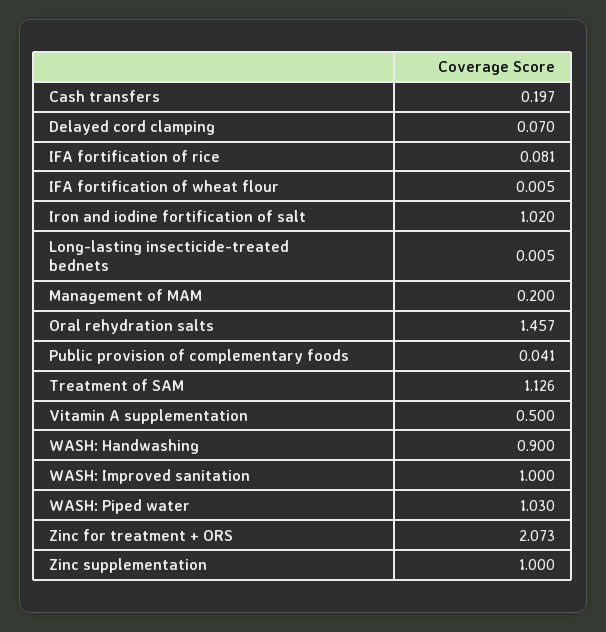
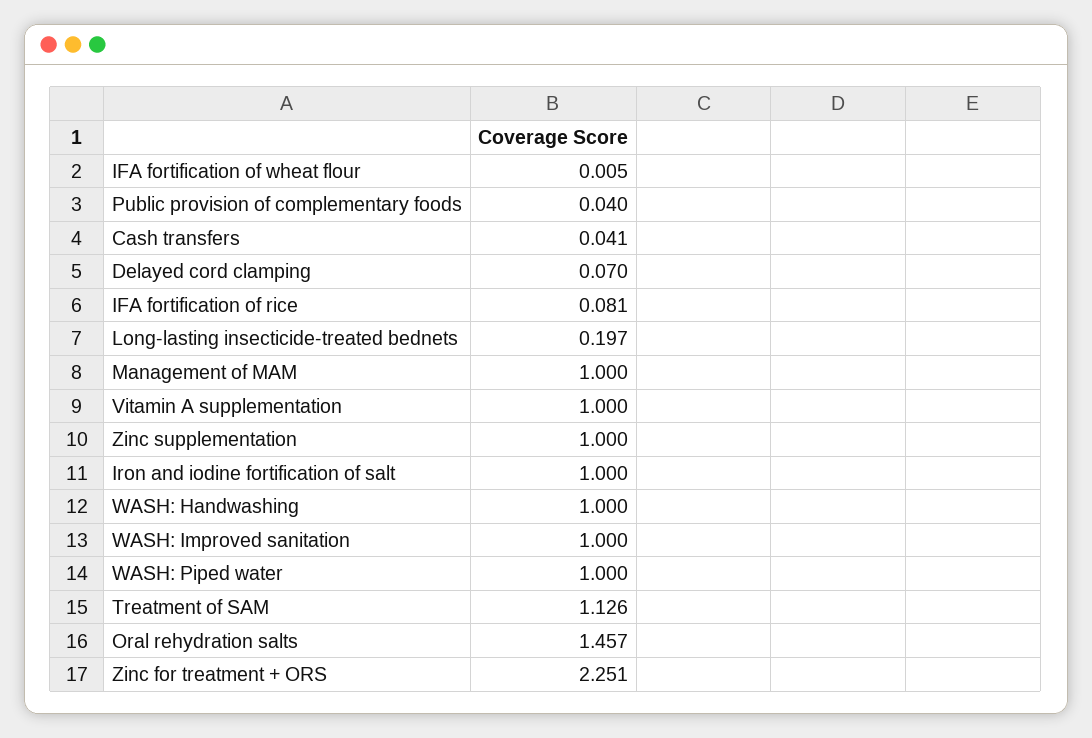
  {
-   "Cash transfers": 0.197,
+   "Cash transfers": 0.041,
    "Delayed cord clamping": 0.07,
    "IFA fortification of rice": 0.081,
    "IFA fortification of wheat flour": 0.005,
-   "Iron and iodine fortification of salt": 1.02,
+   "Iron and iodine fortification of salt": 1,
-   "Long-lasting insecticide-treated bednets": 0.005,
+   "Long-lasting insecticide-treated bednets": 0.197,
-   "Management of MAM": 0.2,
+   "Management of MAM": 1,
    "Oral rehydration salts": 1.457,
-   "Public provision of complementary foods": 0.041,
+   "Public provision of complementary foods": 0.04,
    "Treatment of SAM": 1.126,
-   "Vitamin A supplementation": 0.5,
+   "Vitamin A supplementation": 1,
-   "WASH: Handwashing": 0.9,
+   "WASH: Handwashing": 1,
    "WASH: Improved sanitation": 1,
-   "WASH: Piped water": 1.03,
+   "WASH: Piped water": 1,
-   "Zinc for treatment + ORS": 2.073,
+   "Zinc for treatment + ORS": 2.251,
    "Zinc supplementation": 1
  }

